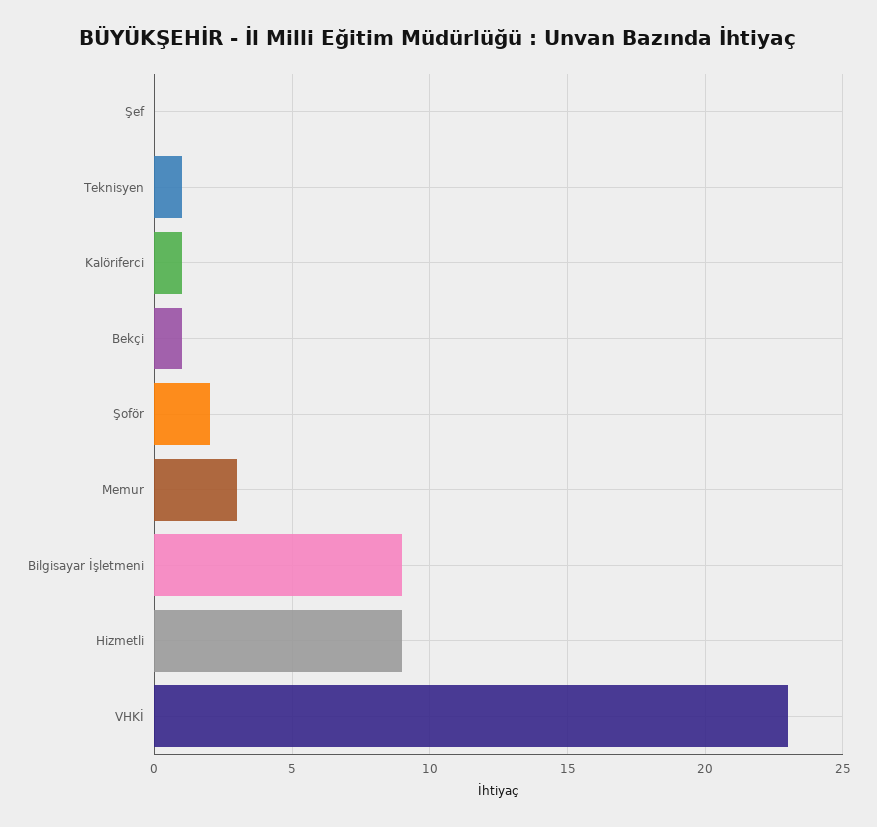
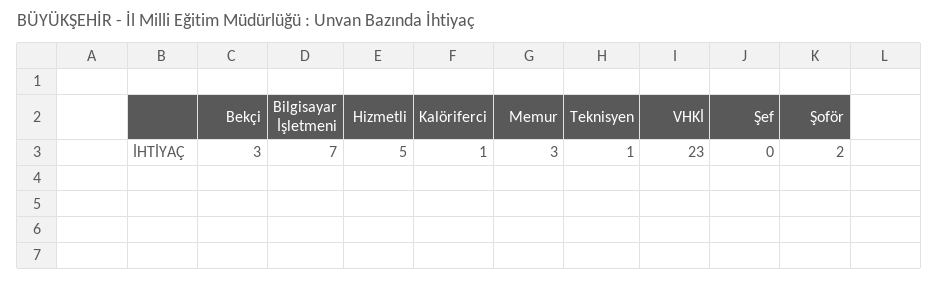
  {
    "Şef": 0,
    "Teknisyen": 1,
    "Kalöriferci": 1,
-   "Bekçi": 1,
+   "Bekçi": 3,
    "Şoför": 2,
    "Memur": 3,
-   "Bilgisayar İşletmeni": 9,
+   "Bilgisayar İşletmeni": 7,
-   "Hizmetli": 9,
+   "Hizmetli": 5,
    "VHKİ": 23
  }

